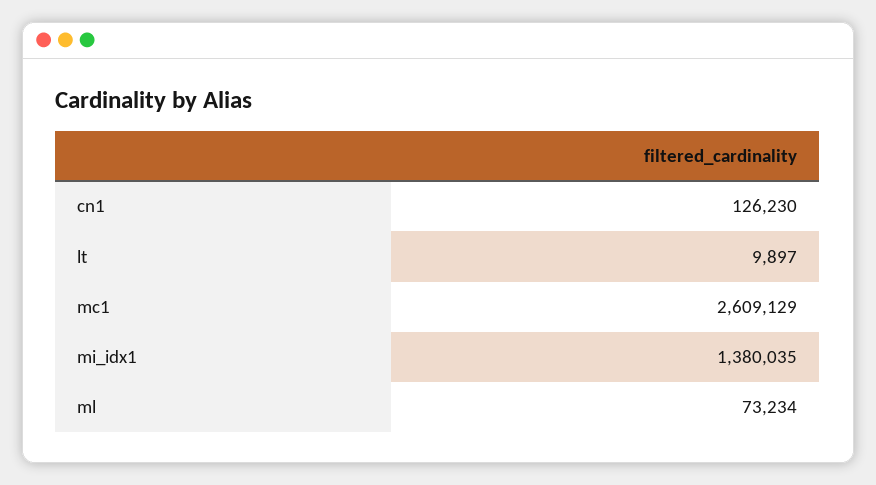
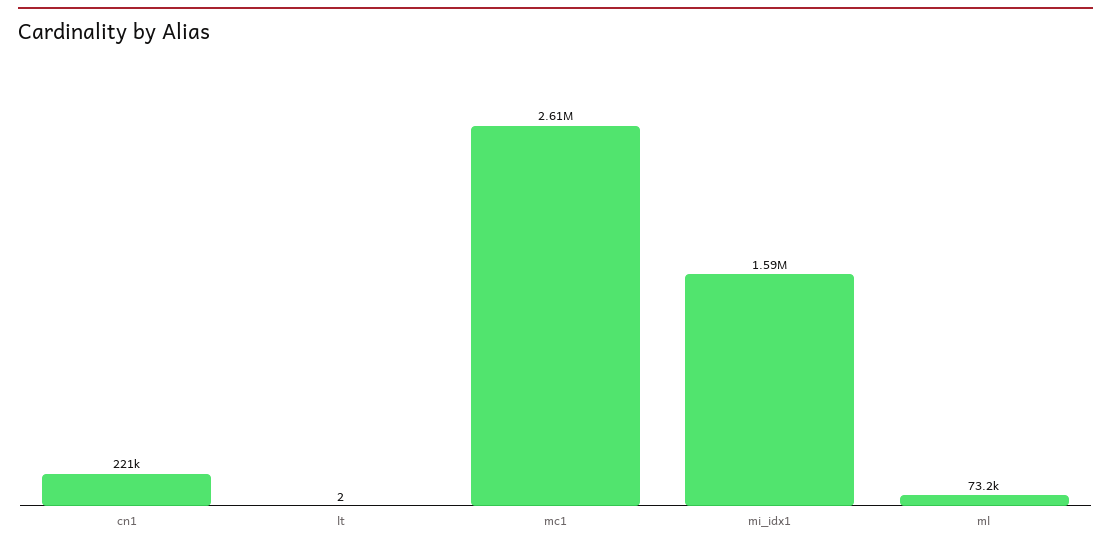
  {
-   "cn1": 126230,
+   "cn1": 221000,
-   "lt": 9897,
+   "lt": 2,
    "mc1": 2609129,
-   "mi_idx1": 1380035,
+   "mi_idx1": 1590000,
    "ml": 73234
  }

